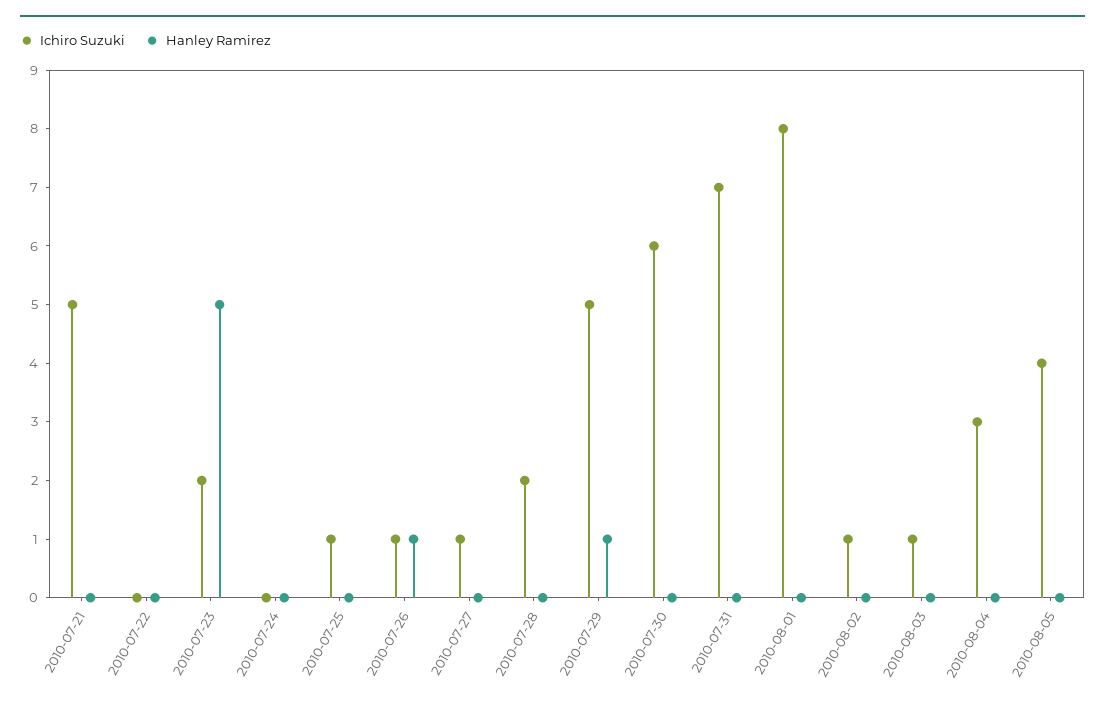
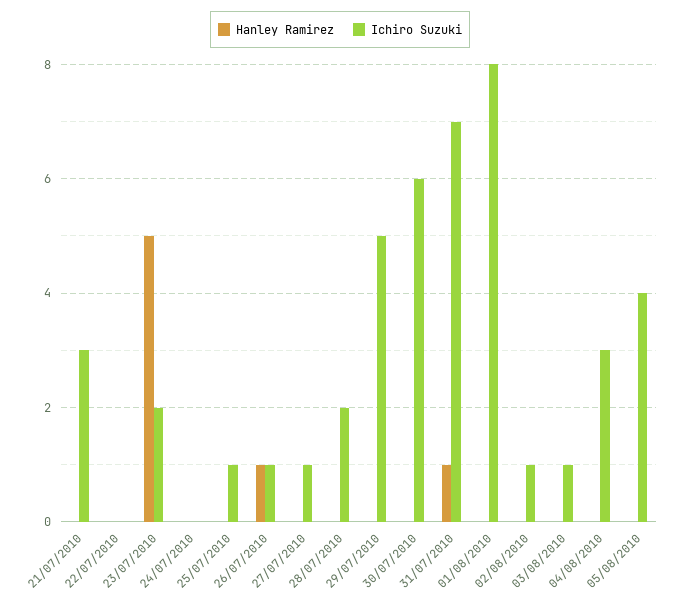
  {
    "Ichiro Suzuki": {
-     "2010-07-21": 5,
+     "2010-07-21": 3,
      "2010-07-22": 0,
      "2010-07-23": 2,
      "2010-07-24": 0,
      "2010-07-25": 1,
      "2010-07-26": 1,
      "2010-07-27": 1,
      "2010-07-28": 2,
      "2010-07-29": 5,
      "2010-07-30": 6,
      "2010-07-31": 7,
      "2010-08-01": 8,
      "2010-08-02": 1,
      "2010-08-03": 1,
      "2010-08-04": 3,
      "2010-08-05": 4
    },
    "Hanley Ramirez": {
      "2010-07-21": 0,
      "2010-07-22": 0,
      "2010-07-23": 5,
      "2010-07-24": 0,
      "2010-07-25": 0,
      "2010-07-26": 1,
      "2010-07-27": 0,
      "2010-07-28": 0,
-     "2010-07-29": 1,
+     "2010-07-29": 0,
      "2010-07-30": 0,
-     "2010-07-31": 0,
+     "2010-07-31": 1,
      "2010-08-01": 0,
      "2010-08-02": 0,
      "2010-08-03": 0,
      "2010-08-04": 0,
      "2010-08-05": 0
    }
  }

